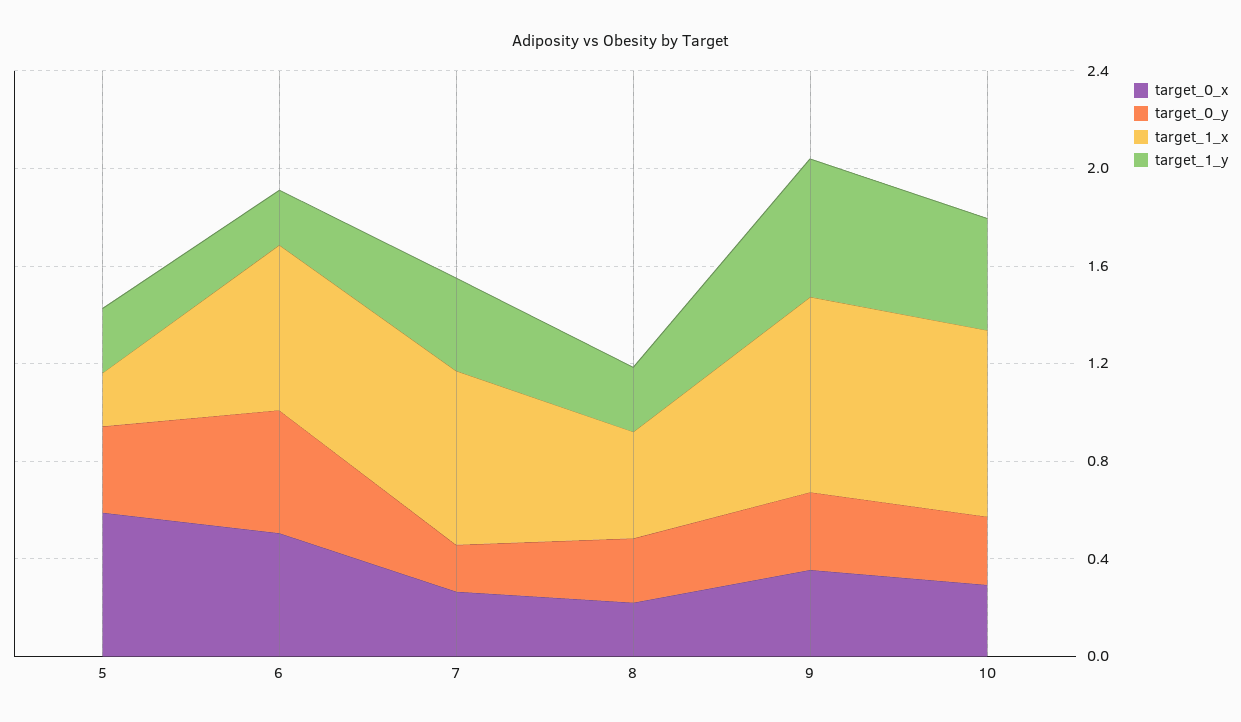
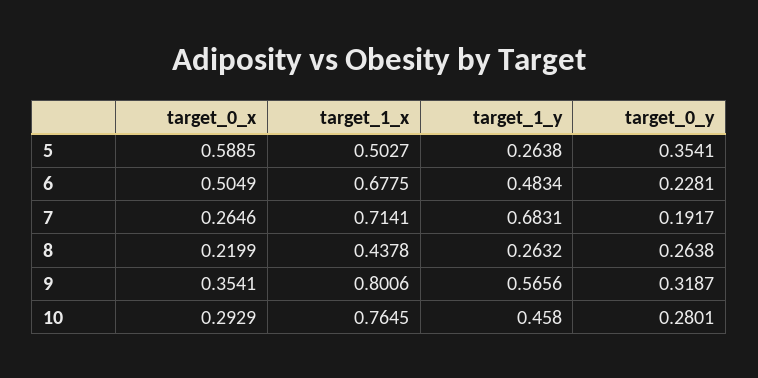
  {
    "target_0_x": {
      "5": 0.5885,
      "6": 0.5049,
      "7": 0.2646,
      "8": 0.2199,
      "9": 0.3541,
      "10": 0.2929
    },
    "target_0_y": {
      "5": 0.3541,
-     "6": 0.5,
+     "6": 0.2281,
      "7": 0.1917,
      "8": 0.2638,
      "9": 0.3187,
      "10": 0.2801
    },
    "target_1_x": {
-     "5": 0.2,
+     "5": 0.5027,
      "6": 0.6775,
      "7": 0.7141,
      "8": 0.4378,
      "9": 0.8006,
      "10": 0.7645
    },
    "target_1_y": {
      "5": 0.2638,
-     "6": 0.2,
+     "6": 0.4834,
-     "7": 0.4,
+     "7": 0.6831,
      "8": 0.2632,
      "9": 0.5656,
      "10": 0.458
    }
  }

